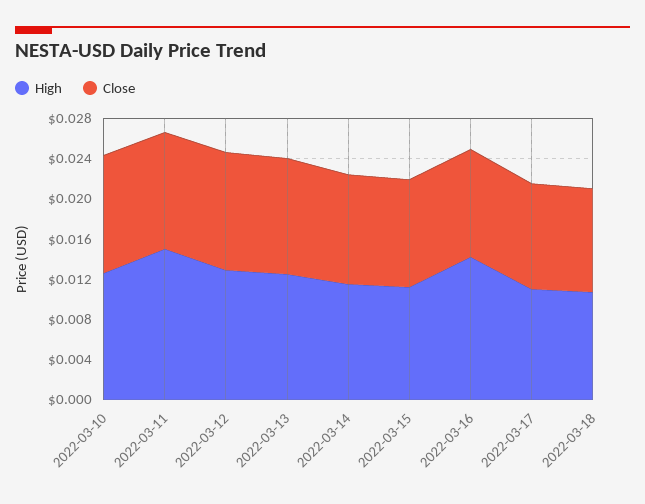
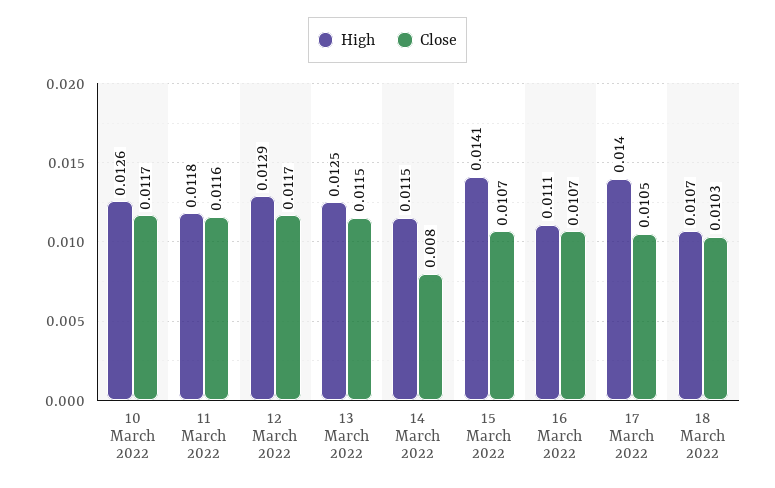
  {
    "High": {
      "2022-03-10": 0.0126,
-     "2022-03-11": 0.015,
+     "2022-03-11": 0.0118,
      "2022-03-12": 0.0129,
      "2022-03-13": 0.0125,
      "2022-03-14": 0.0115,
-     "2022-03-15": 0.011,
+     "2022-03-15": 0.0141,
-     "2022-03-16": 0.014,
+     "2022-03-16": 0.0111,
-     "2022-03-17": 0.011,
+     "2022-03-17": 0.014,
      "2022-03-18": 0.0107
    },
    "Close": {
      "2022-03-10": 0.0117,
      "2022-03-11": 0.0116,
      "2022-03-12": 0.0117,
      "2022-03-13": 0.0115,
-     "2022-03-14": 0.011,
+     "2022-03-14": 0.008,
      "2022-03-15": 0.0107,
      "2022-03-16": 0.0107,
      "2022-03-17": 0.0105,
      "2022-03-18": 0.0103
    }
  }

